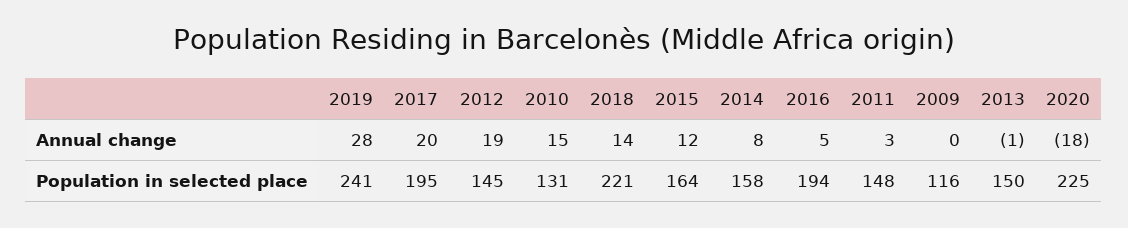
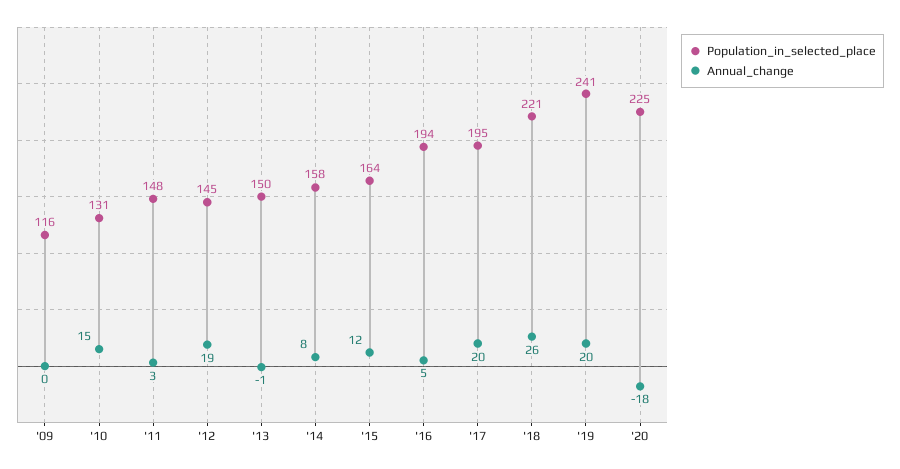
  {
    "Annual change": {
-     "2019": 28,
+     "2019": 20,
      "2017": 20,
      "2012": 19,
      "2010": 15,
-     "2018": 14,
+     "2018": 26,
      "2015": 12,
      "2014": 8,
      "2016": 5,
      "2011": 3,
      "2009": 0,
      "2013": -1,
      "2020": -18
    },
    "Population in selected place": {
      "2019": 241,
      "2017": 195,
      "2012": 145,
      "2010": 131,
      "2018": 221,
      "2015": 164,
      "2014": 158,
      "2016": 194,
      "2011": 148,
      "2009": 116,
      "2013": 150,
      "2020": 225
    }
  }

